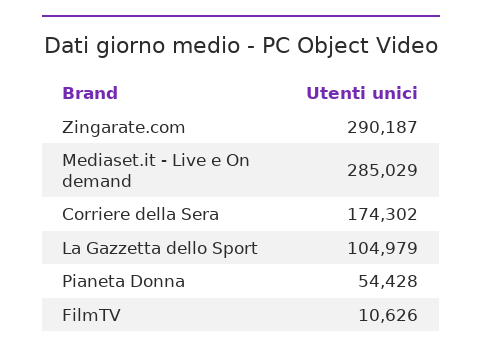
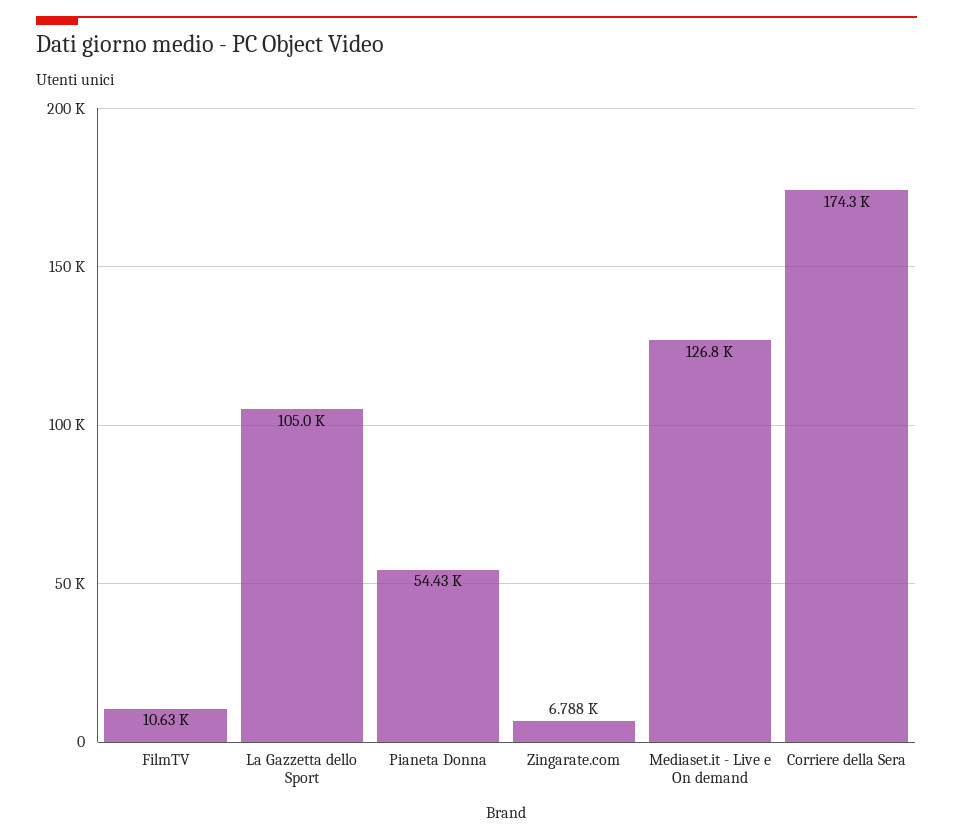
  {
-   "Zingarate.com": 290187,
+   "Zingarate.com": 6788,
-   "Mediaset.it - Live e On demand": 285029,
+   "Mediaset.it - Live e On demand": 126800,
    "Corriere della Sera": 174302,
    "La Gazzetta dello Sport": 104979,
    "Pianeta Donna": 54428,
    "FilmTV": 10626
  }

